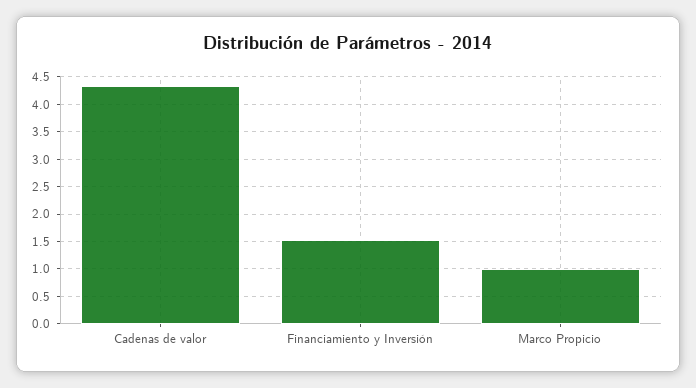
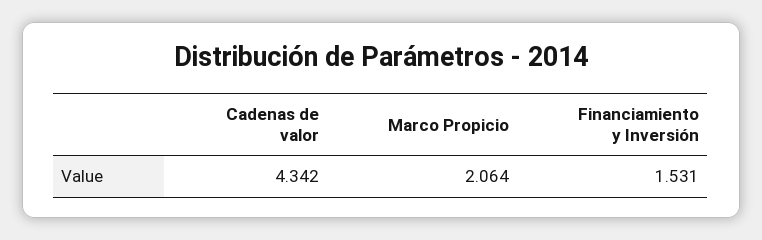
  {
    "Cadenas de valor": 4.342,
    "Financiamiento y Inversión": 1.531,
-   "Marco Propicio": 1
+   "Marco Propicio": 2.064
  }

